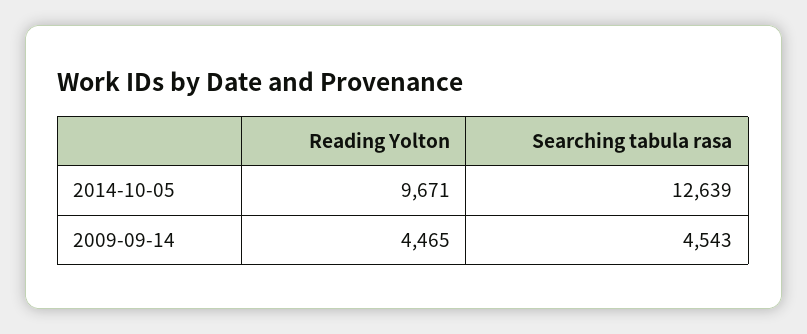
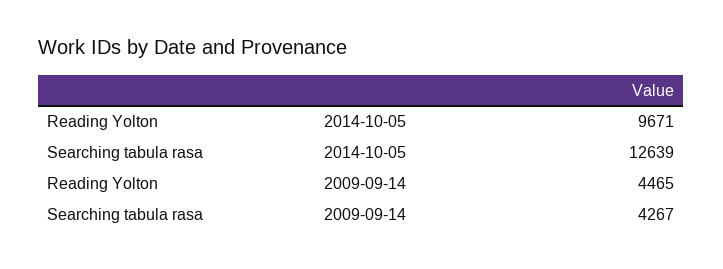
  {
    "Reading Yolton": {
      "2014-10-05": 9671,
      "2009-09-14": 4465
    },
    "Searching tabula rasa": {
      "2014-10-05": 12639,
-     "2009-09-14": 4543
+     "2009-09-14": 4267
    }
  }

